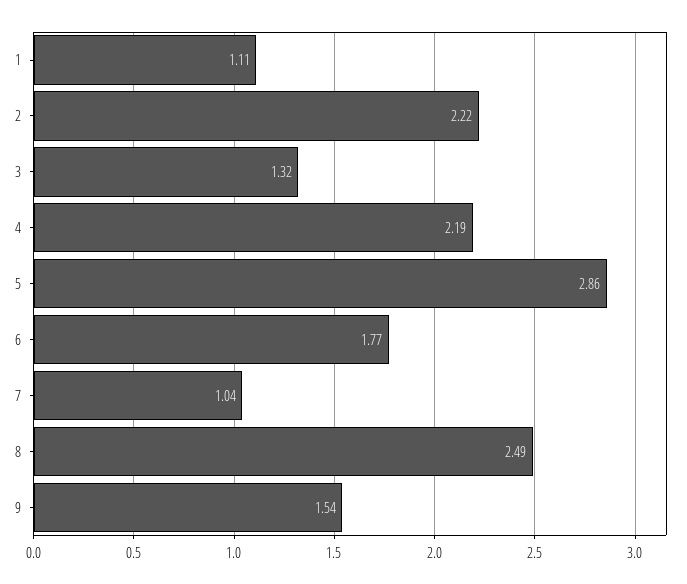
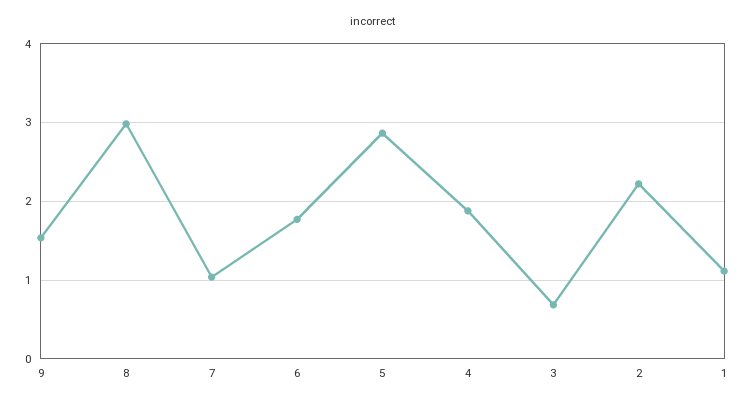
  {
    "1": 1.11,
    "2": 2.22,
-   "3": 1.32,
+   "3": 0.7,
-   "4": 2.19,
+   "4": 1.9,
    "5": 2.86,
    "6": 1.77,
    "7": 1.04,
-   "8": 2.49,
+   "8": 3,
    "9": 1.54
  }

